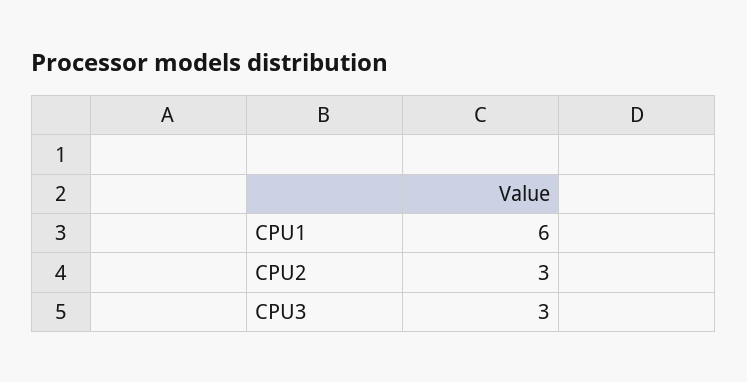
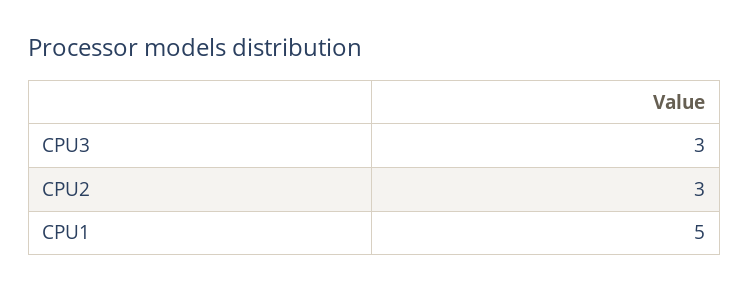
  {
-   "CPU1": 6,
+   "CPU1": 5,
    "CPU2": 3,
    "CPU3": 3
  }

